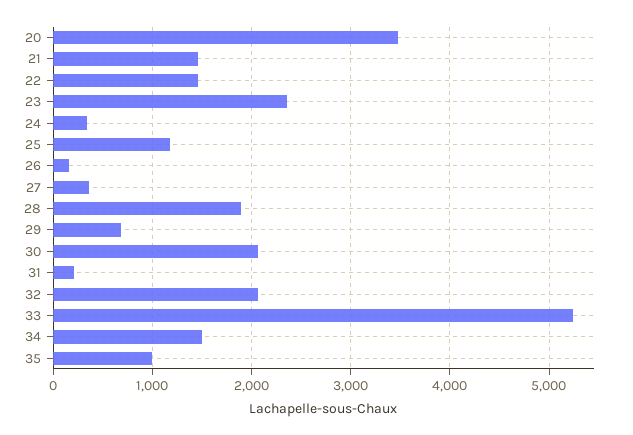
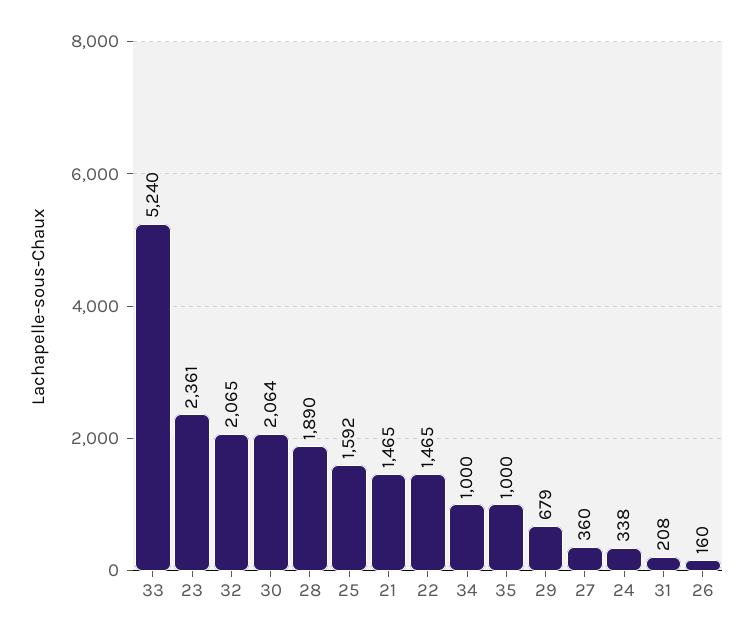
  {
-   "20": 3500,
    "21": 1465,
    "22": 1465,
    "23": 2361,
    "24": 338,
-   "25": 1200,
+   "25": 1592,
    "26": 160,
    "27": 360,
    "28": 1890,
    "29": 679,
    "30": 2064,
    "31": 208,
    "32": 2065,
    "33": 5240,
-   "34": 1500,
+   "34": 1000,
    "35": 1000
  }

